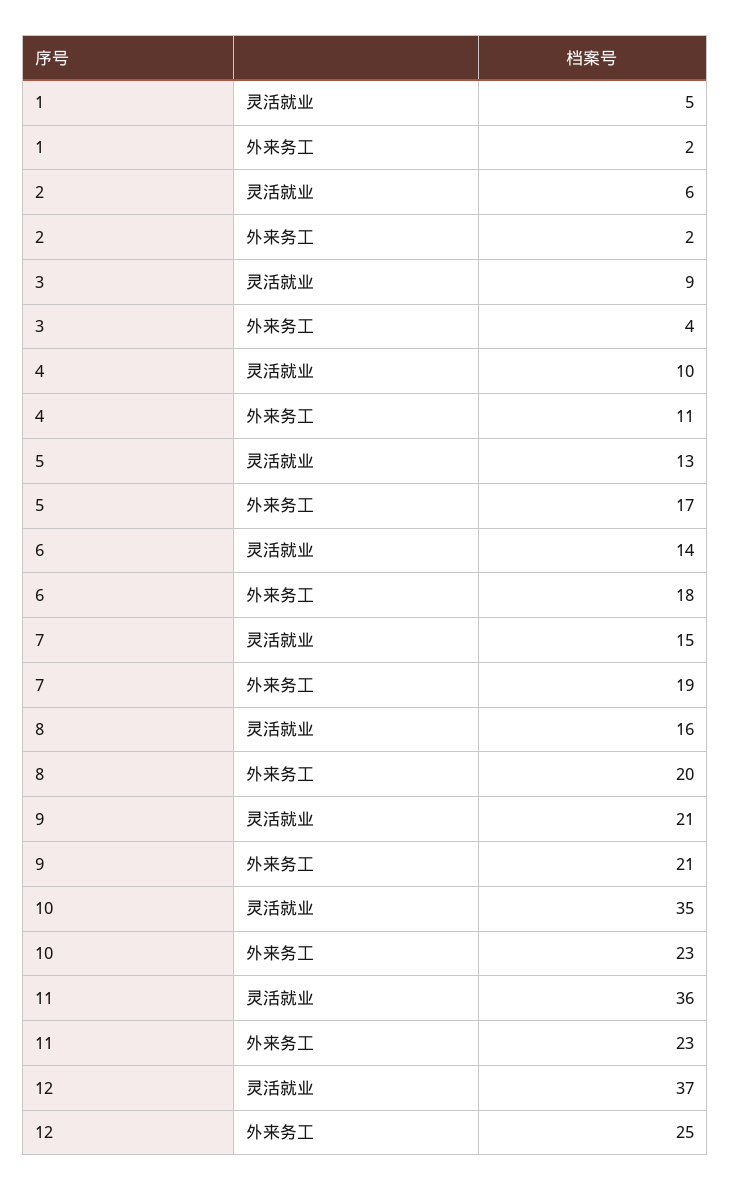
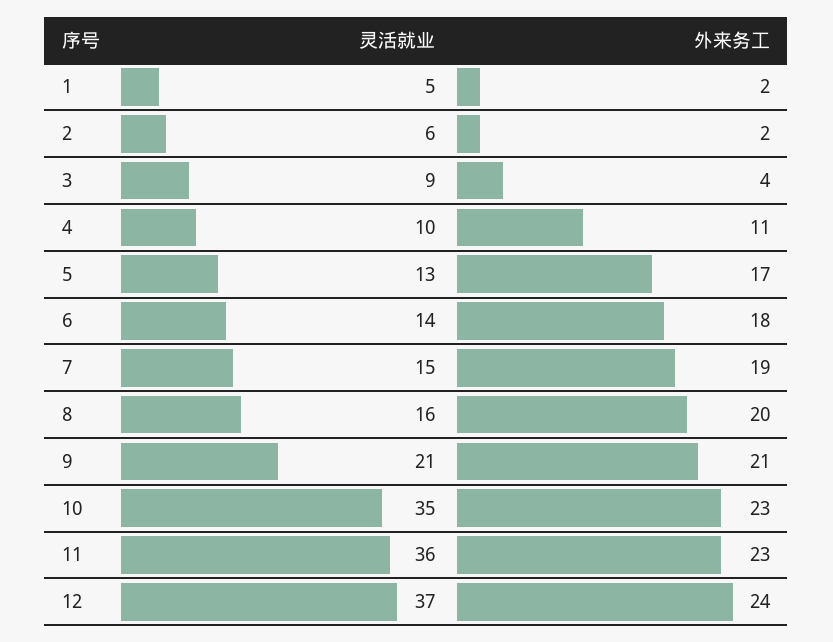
  {
    "1": {
      "灵活就业": 5,
      "外来务工": 2
    },
    "2": {
      "灵活就业": 6,
      "外来务工": 2
    },
    "3": {
      "灵活就业": 9,
      "外来务工": 4
    },
    "4": {
      "灵活就业": 10,
      "外来务工": 11
    },
    "5": {
      "灵活就业": 13,
      "外来务工": 17
    },
    "6": {
      "灵活就业": 14,
      "外来务工": 18
    },
    "7": {
      "灵活就业": 15,
      "外来务工": 19
    },
    "8": {
      "灵活就业": 16,
      "外来务工": 20
    },
    "9": {
      "灵活就业": 21,
      "外来务工": 21
    },
    "10": {
      "灵活就业": 35,
      "外来务工": 23
    },
    "11": {
      "灵活就业": 36,
      "外来务工": 23
    },
    "12": {
      "灵活就业": 37,
-     "外来务工": 25
+     "外来务工": 24
    }
  }

